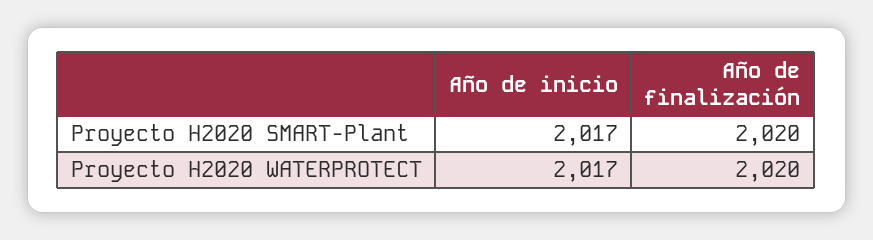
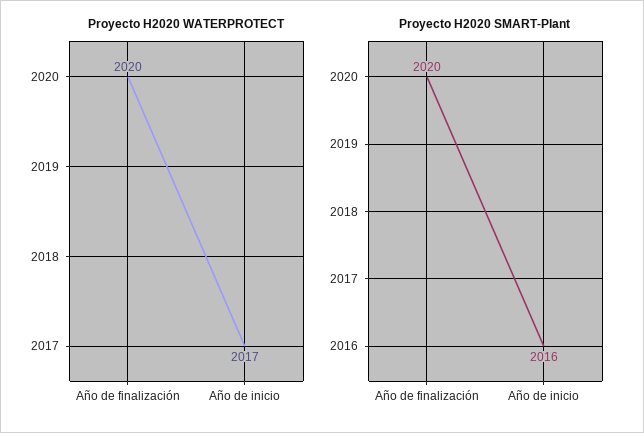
  {
    "Proyecto H2020 SMART-Plant": {
-     "Año de inicio": 2017,
+     "Año de inicio": 2016,
      "Año de finalización": 2020
    },
    "Proyecto H2020 WATERPROTECT": {
      "Año de inicio": 2017,
      "Año de finalización": 2020
    }
  }

